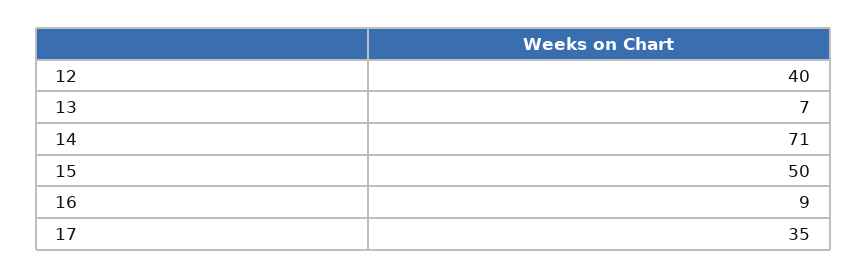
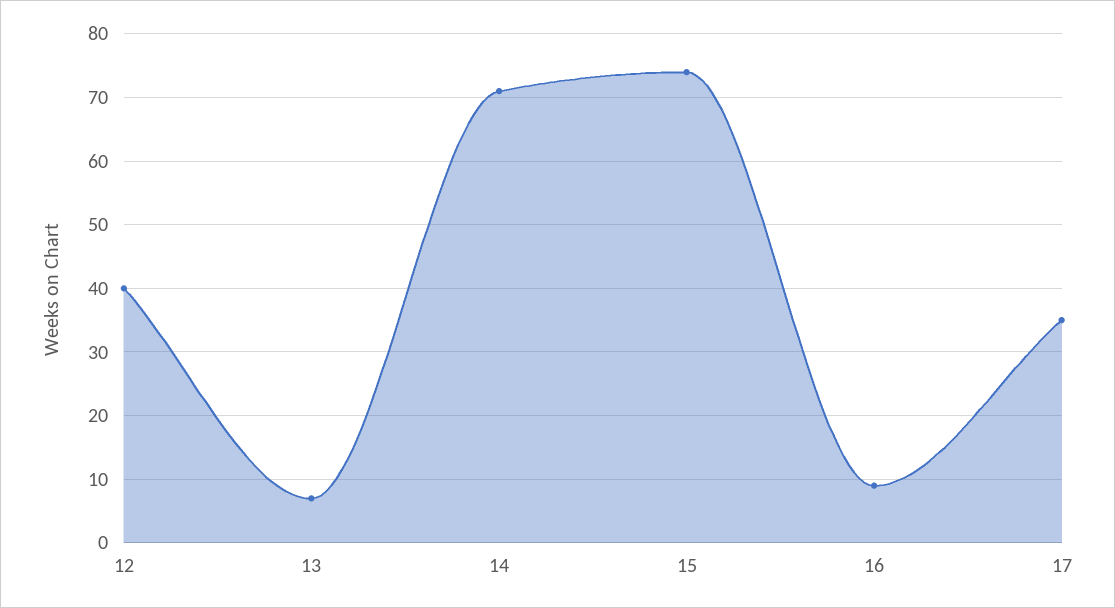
  {
    "12": 40,
    "13": 7,
    "14": 71,
-   "15": 50,
+   "15": 74,
    "16": 9,
    "17": 35
  }

